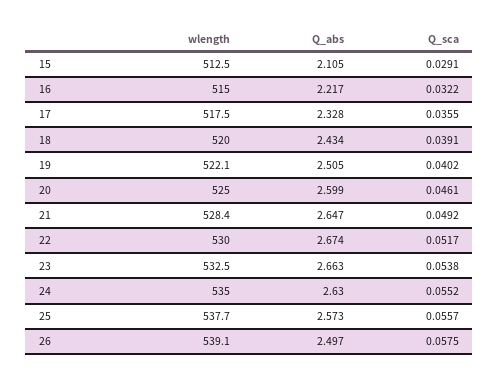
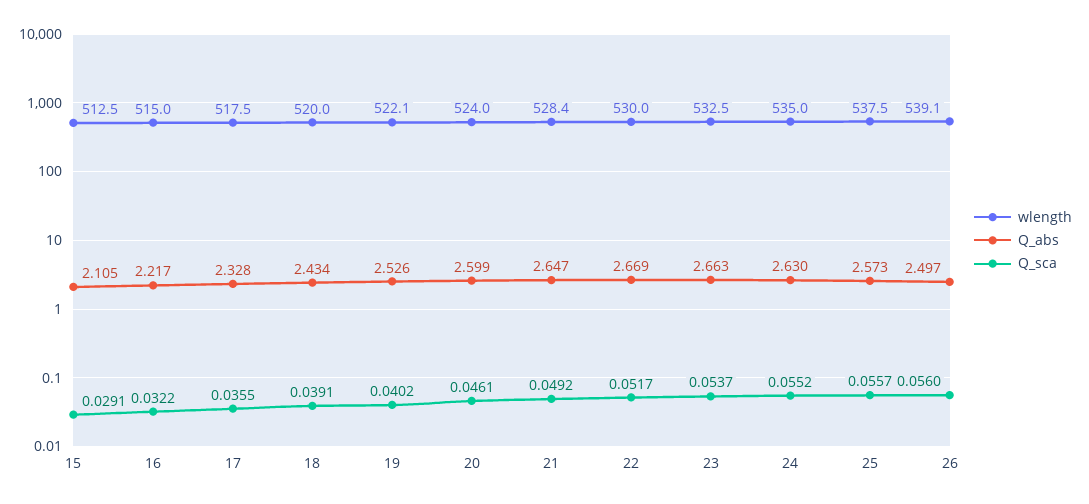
  {
    "wlength": {
      "15": 512.5,
      "16": 515,
      "17": 517.5,
      "18": 520,
      "19": 522.1,
-     "20": 525,
+     "20": 524,
      "21": 528.4,
      "22": 530,
      "23": 532.5,
      "24": 535,
-     "25": 537.7,
+     "25": 537.5,
      "26": 539.1
    },
    "Q_abs": {
      "15": 2.105,
      "16": 2.217,
      "17": 2.328,
      "18": 2.434,
-     "19": 2.505,
+     "19": 2.526,
      "20": 2.599,
      "21": 2.647,
-     "22": 2.674,
+     "22": 2.669,
      "23": 2.663,
      "24": 2.63,
      "25": 2.573,
      "26": 2.497
    },
    "Q_sca": {
      "15": 0.0291,
      "16": 0.0322,
      "17": 0.0355,
      "18": 0.0391,
      "19": 0.0402,
      "20": 0.0461,
      "21": 0.0492,
      "22": 0.0517,
-     "23": 0.0538,
+     "23": 0.0537,
      "24": 0.0552,
      "25": 0.0557,
-     "26": 0.0575
+     "26": 0.056
    }
  }

